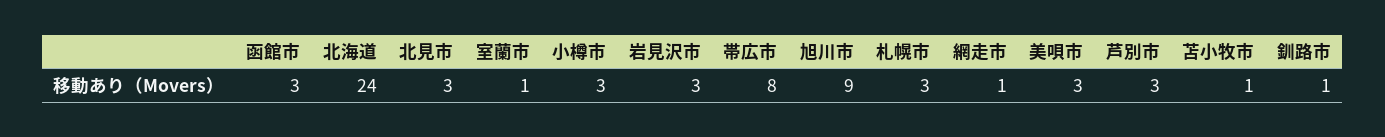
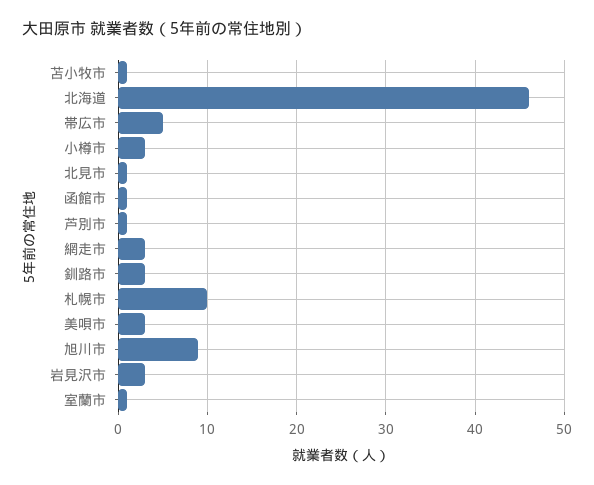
  {
-   "函館市": 3,
+   "函館市": 1,
-   "北海道": 24,
+   "北海道": 46,
-   "北見市": 3,
+   "北見市": 1,
    "室蘭市": 1,
    "小樽市": 3,
    "岩見沢市": 3,
-   "帯広市": 8,
+   "帯広市": 5,
    "旭川市": 9,
-   "札幌市": 3,
+   "札幌市": 10,
-   "網走市": 1,
+   "網走市": 3,
    "美唄市": 3,
-   "芦別市": 3,
+   "芦別市": 1,
    "苫小牧市": 1,
-   "釧路市": 1
+   "釧路市": 3
  }

